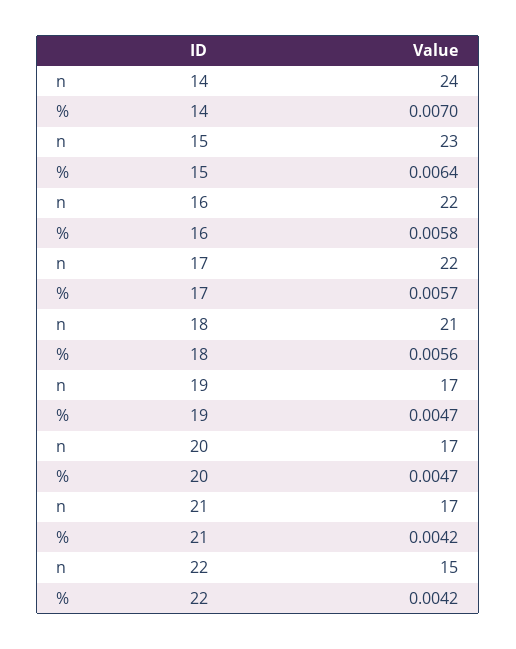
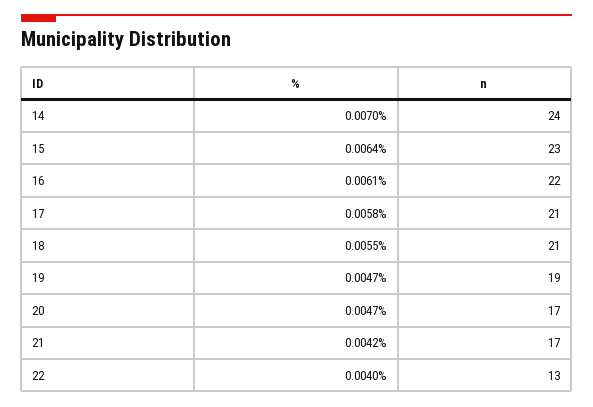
  {
    "n": {
      "14": 24,
      "15": 23,
      "16": 22,
-     "17": 22,
+     "17": 21,
      "18": 21,
-     "19": 17,
+     "19": 19,
      "20": 17,
      "21": 17,
-     "22": 15
+     "22": 13
    },
    "%": {
      "14": 0.007,
      "15": 0.0064,
-     "16": 0.0058,
+     "16": 0.0061,
-     "17": 0.0057,
+     "17": 0.0058,
-     "18": 0.0056,
+     "18": 0.0055,
      "19": 0.0047,
      "20": 0.0047,
      "21": 0.0042,
-     "22": 0.0042
+     "22": 0.004
    }
  }

